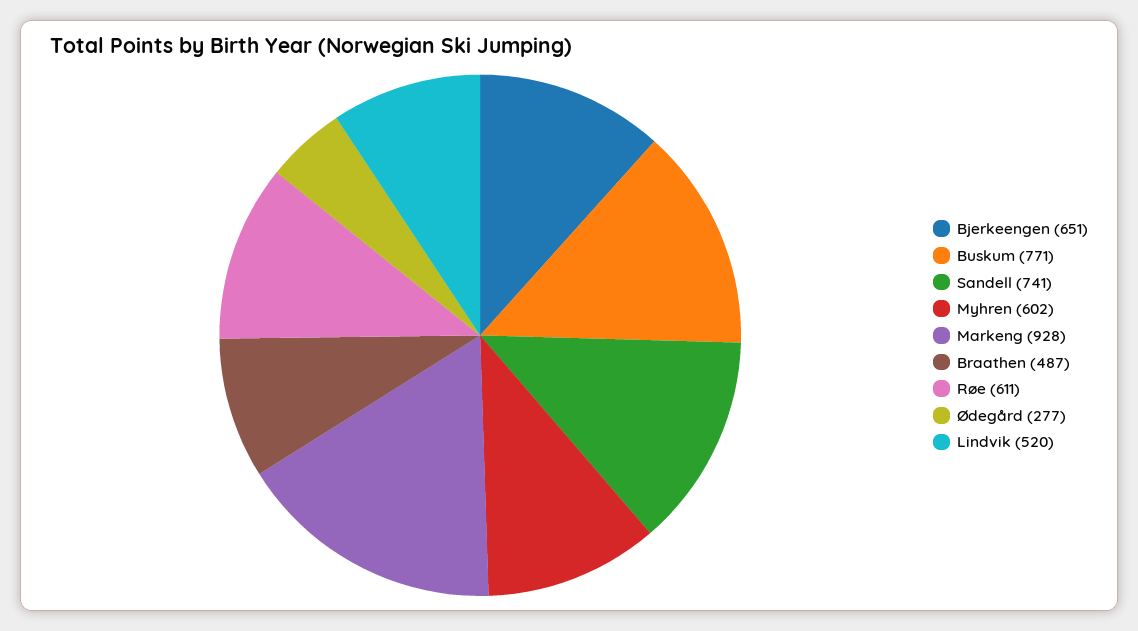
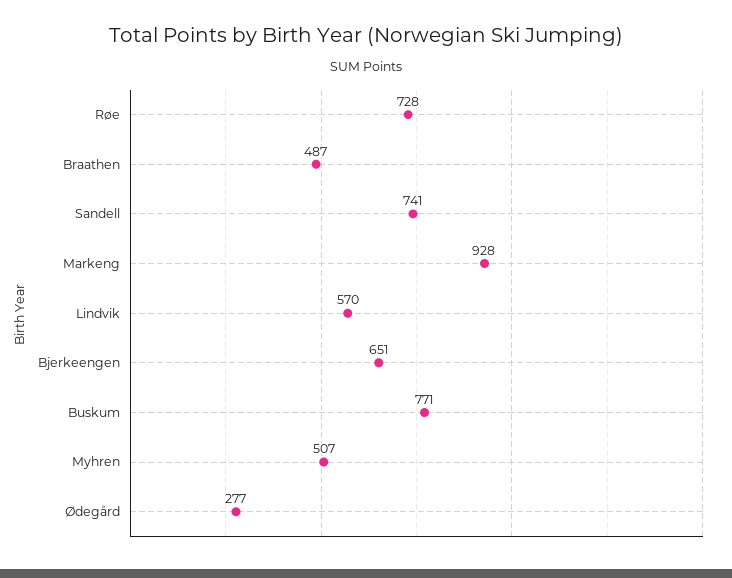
  {
    "Bjerkeengen": 651,
    "Buskum": 771,
    "Sandell": 741,
-   "Myhren": 602,
+   "Myhren": 507,
    "Markeng": 928,
    "Braathen": 487,
-   "Røe": 611,
+   "Røe": 728,
    "Ødegård": 277,
-   "Lindvik": 520
+   "Lindvik": 570
  }

